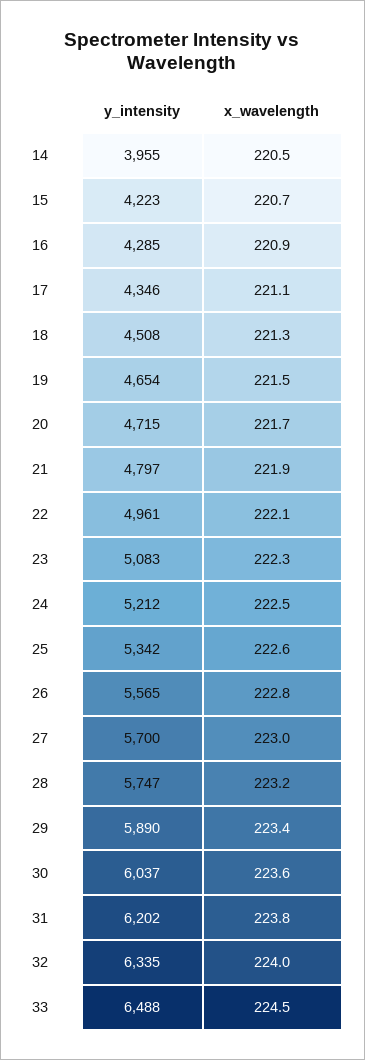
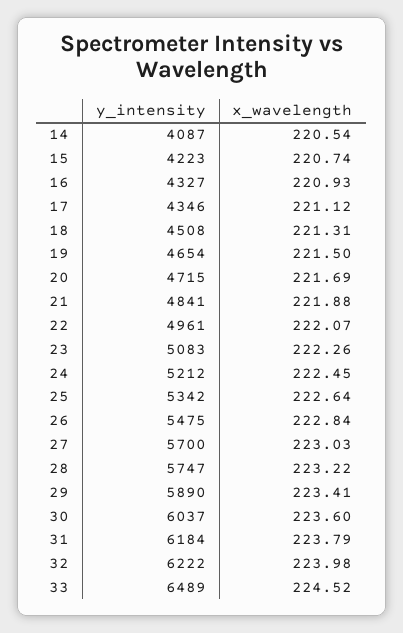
  {
    "y_intensity": {
-     "14": 3955,
+     "14": 4087,
      "15": 4223,
-     "16": 4285,
+     "16": 4327,
      "17": 4346,
      "18": 4508,
      "19": 4654,
      "20": 4715,
-     "21": 4797,
+     "21": 4841,
      "22": 4961,
      "23": 5083,
      "24": 5212,
      "25": 5342,
-     "26": 5565,
+     "26": 5475,
      "27": 5700,
      "28": 5747,
      "29": 5890,
      "30": 6037,
-     "31": 6202,
+     "31": 6184,
-     "32": 6335,
+     "32": 6222,
-     "33": 6488
+     "33": 6489
    },
    "x_wavelength": {
      "14": 220.54,
      "15": 220.74,
      "16": 220.93,
      "17": 221.12,
      "18": 221.31,
      "19": 221.5,
      "20": 221.69,
      "21": 221.88,
      "22": 222.07,
      "23": 222.26,
      "24": 222.45,
      "25": 222.64,
      "26": 222.84,
      "27": 223.03,
      "28": 223.22,
      "29": 223.41,
      "30": 223.6,
      "31": 223.79,
      "32": 223.98,
      "33": 224.52
    }
  }

